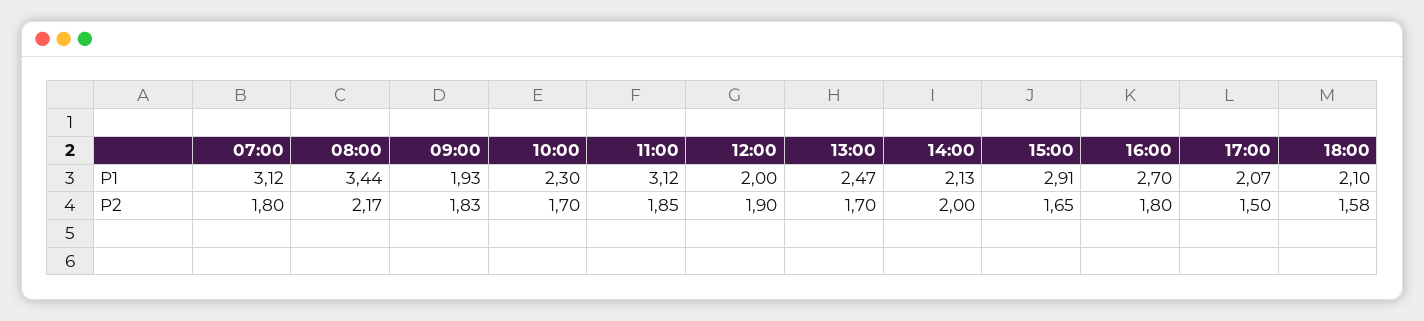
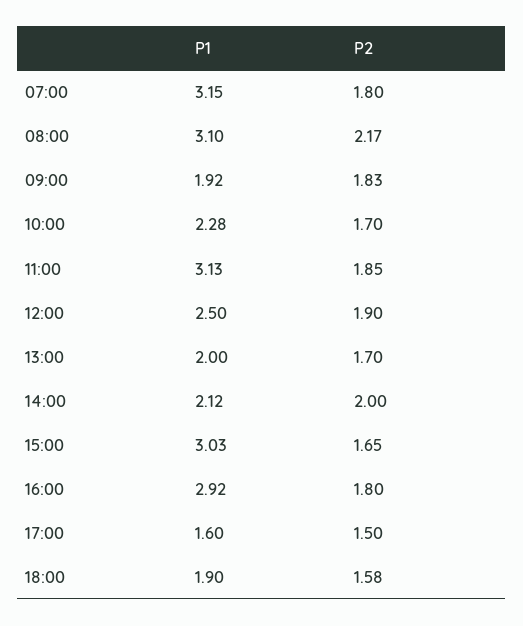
  {
    "07:00": {
-     "P1": 3.12,
+     "P1": 3.15,
      "P2": 1.8
    },
    "08:00": {
-     "P1": 3.44,
+     "P1": 3.1,
      "P2": 2.17
    },
    "09:00": {
-     "P1": 1.93,
+     "P1": 1.92,
      "P2": 1.83
    },
    "10:00": {
-     "P1": 2.3,
+     "P1": 2.28,
      "P2": 1.7
    },
    "11:00": {
-     "P1": 3.12,
+     "P1": 3.13,
      "P2": 1.85
    },
    "12:00": {
-     "P1": 2,
+     "P1": 2.5,
      "P2": 1.9
    },
    "13:00": {
-     "P1": 2.47,
+     "P1": 2,
      "P2": 1.7
    },
    "14:00": {
-     "P1": 2.13,
+     "P1": 2.12,
      "P2": 2
    },
    "15:00": {
-     "P1": 2.91,
+     "P1": 3.03,
      "P2": 1.65
    },
    "16:00": {
-     "P1": 2.7,
+     "P1": 2.92,
      "P2": 1.8
    },
    "17:00": {
-     "P1": 2.07,
+     "P1": 1.6,
      "P2": 1.5
    },
    "18:00": {
-     "P1": 2.1,
+     "P1": 1.9,
      "P2": 1.58
    }
  }

